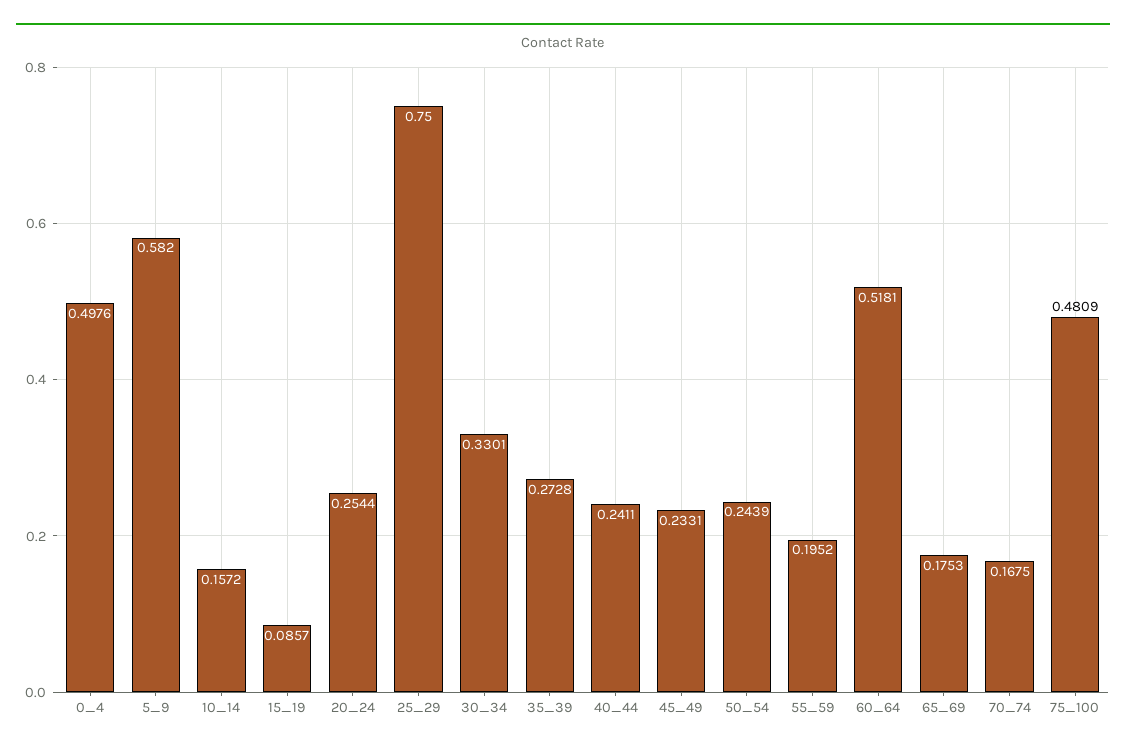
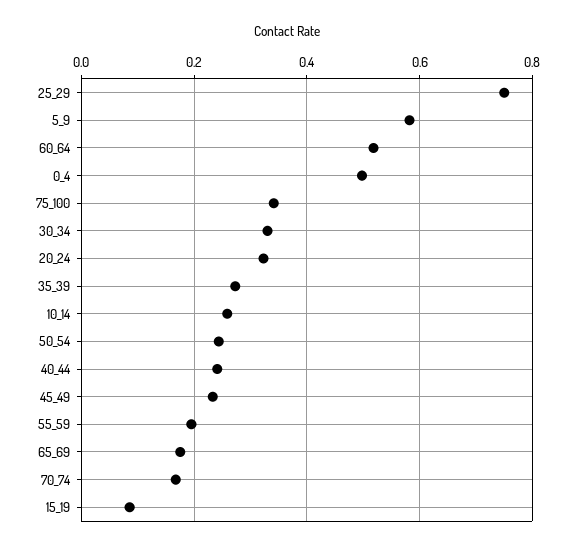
  {
    "0_4": 0.4976,
    "5_9": 0.582,
-   "10_14": 0.1572,
+   "10_14": 0.26,
    "15_19": 0.0857,
-   "20_24": 0.2544,
+   "20_24": 0.32,
    "25_29": 0.75,
    "30_34": 0.3301,
    "35_39": 0.2728,
    "40_44": 0.2411,
    "45_49": 0.2331,
    "50_54": 0.2439,
    "55_59": 0.1952,
    "60_64": 0.5181,
    "65_69": 0.1753,
    "70_74": 0.1675,
-   "75_100": 0.4809
+   "75_100": 0.34
  }

